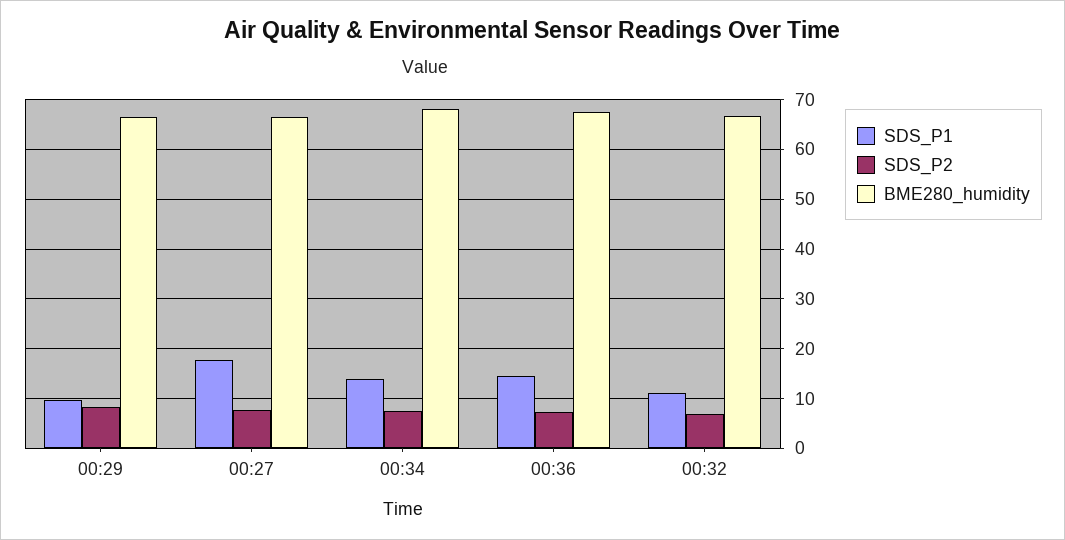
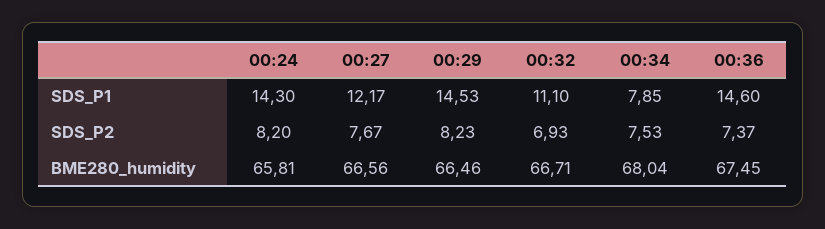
  {
    "SDS_P1": {
-     "00:29": 10,
+     "00:29": 14.53,
-     "00:27": 18,
+     "00:27": 12.17,
-     "00:34": 14,
+     "00:34": 7.85,
      "00:36": 14.6,
-     "00:32": 11.1
+     "00:32": 11.1,
+     "00:24": 14.3
    },
    "SDS_P2": {
      "00:29": 8.23,
      "00:27": 7.67,
      "00:34": 7.53,
      "00:36": 7.37,
-     "00:32": 6.93
+     "00:32": 6.93,
+     "00:24": 8.2
    },
    "BME280_humidity": {
      "00:29": 66.46,
      "00:27": 66.56,
      "00:34": 68.04,
      "00:36": 67.45,
-     "00:32": 66.71
+     "00:32": 66.71,
+     "00:24": 65.81
    }
  }

